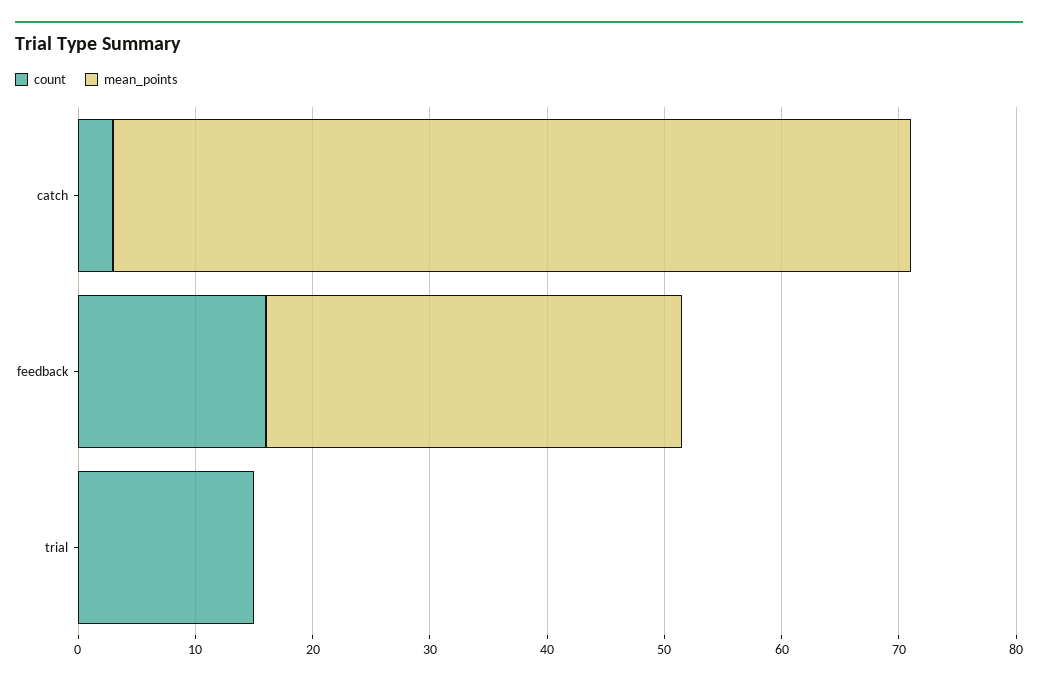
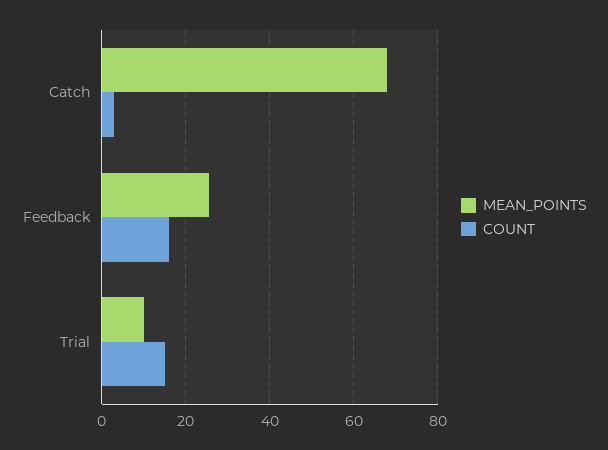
  {
    "count": {
      "catch": 4,
      "feedback": 16,
      "trial": 16
    },
    "mean_points": {
      "catch": 68,
-     "feedback": 36,
+     "feedback": 26,
-     "trial": 0
+     "trial": 10
    }
  }

